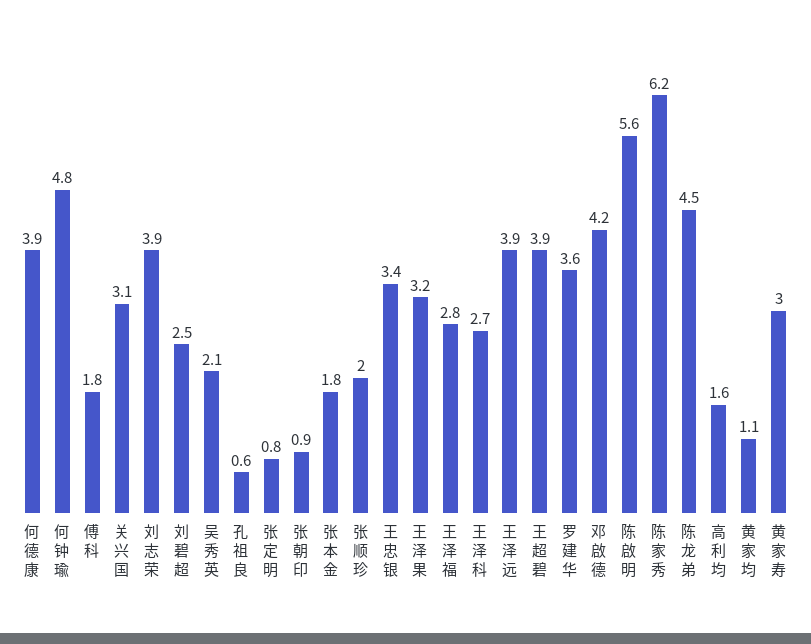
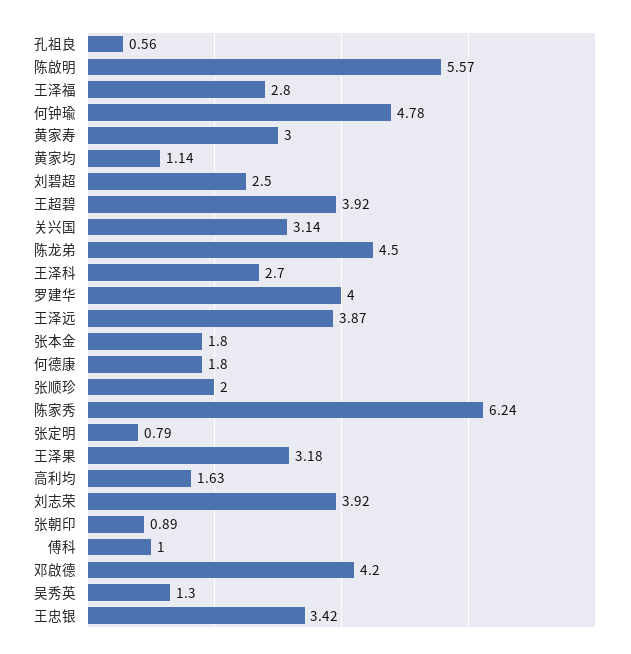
  {
-   "何德康": 3.9,
+   "何德康": 1.8,
    "何钟瑜": 4.78,
-   "傅科": 1.8,
+   "傅科": 1,
    "关兴国": 3.14,
    "刘志荣": 3.92,
    "刘碧超": 2.5,
-   "吴秀英": 2.1,
+   "吴秀英": 1.3,
    "孔祖良": 0.56,
    "张定明": 0.79,
    "张朝印": 0.89,
    "张本金": 1.8,
    "张顺珍": 2,
    "王忠银": 3.42,
    "王泽果": 3.18,
    "王泽福": 2.8,
    "王泽科": 2.7,
    "王泽远": 3.87,
    "王超碧": 3.92,
-   "罗建华": 3.6,
+   "罗建华": 4,
    "邓啟德": 4.2,
    "陈啟明": 5.57,
    "陈家秀": 6.24,
    "陈龙弟": 4.5,
    "高利均": 1.63,
    "黄家均": 1.14,
    "黄家寿": 3
  }

